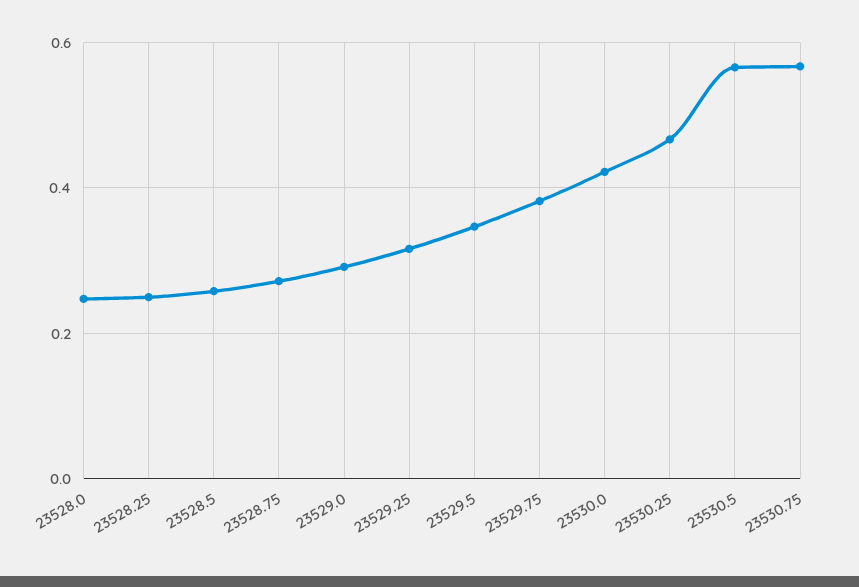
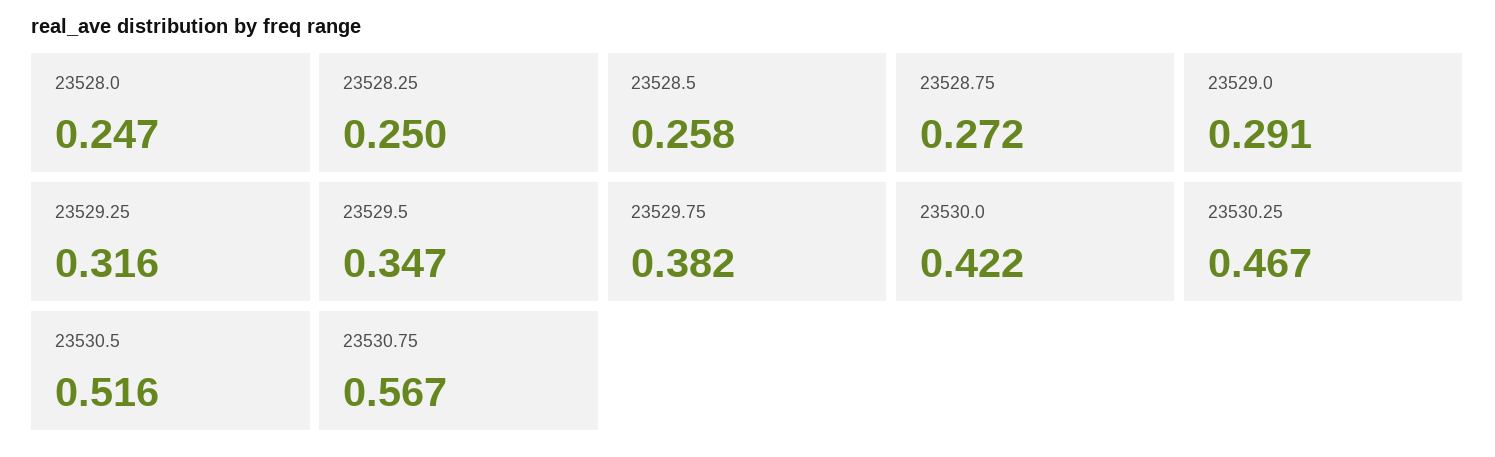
  {
    "23528.0": 0.247,
    "23528.25": 0.25,
    "23528.5": 0.258,
    "23528.75": 0.272,
    "23529.0": 0.291,
    "23529.25": 0.316,
    "23529.5": 0.347,
    "23529.75": 0.382,
    "23530.0": 0.422,
    "23530.25": 0.467,
-   "23530.5": 0.56,
+   "23530.5": 0.516,
    "23530.75": 0.567
  }

